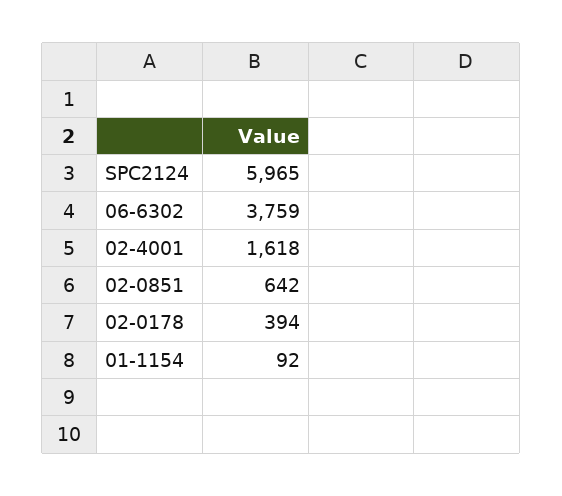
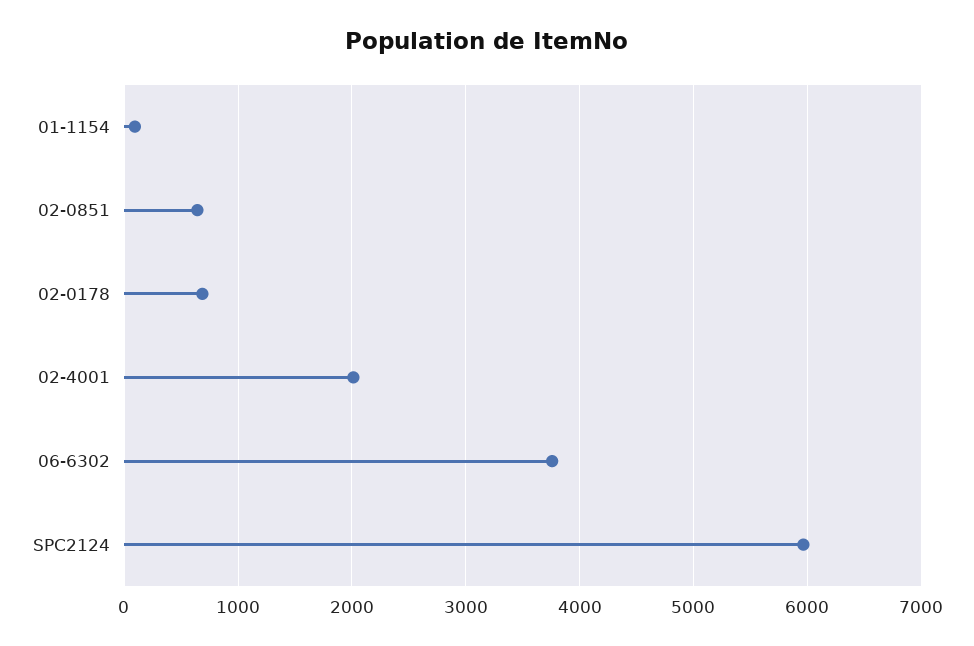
  {
    "SPC2124": 5965,
    "06-6302": 3759,
-   "02-4001": 1618,
+   "02-4001": 2000,
    "02-0851": 642,
-   "02-0178": 394,
+   "02-0178": 700,
    "01-1154": 92
  }

